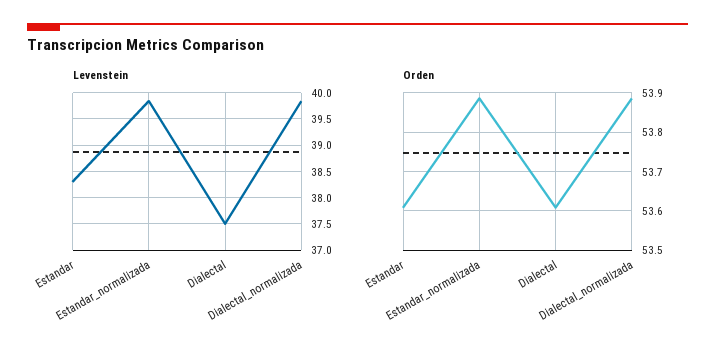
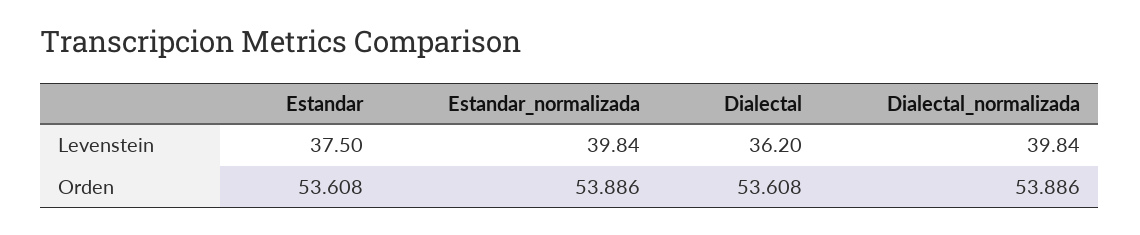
  {
    "Levenstein": {
-     "Estandar": 38.25,
+     "Estandar": 37.5,
      "Estandar_normalizada": 39.84,
-     "Dialectal": 37.5,
+     "Dialectal": 36.2,
      "Dialectal_normalizada": 39.84
    },
    "Orden": {
      "Estandar": 53.608,
      "Estandar_normalizada": 53.886,
      "Dialectal": 53.608,
      "Dialectal_normalizada": 53.886
    }
  }

